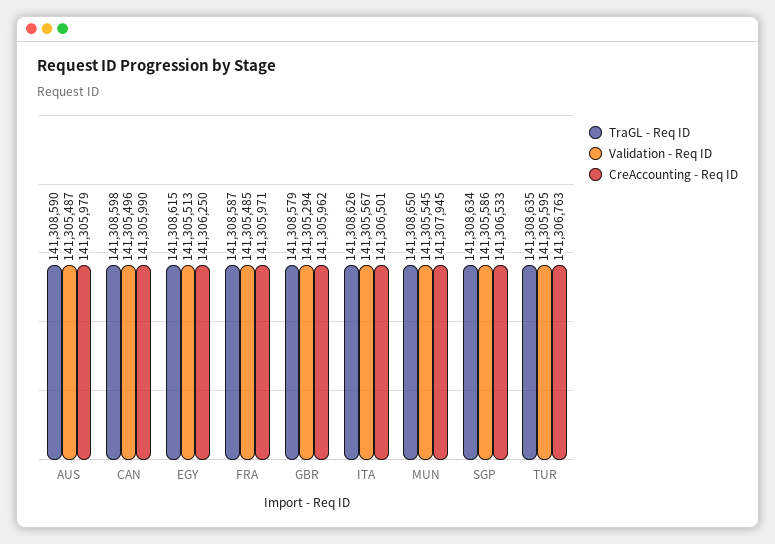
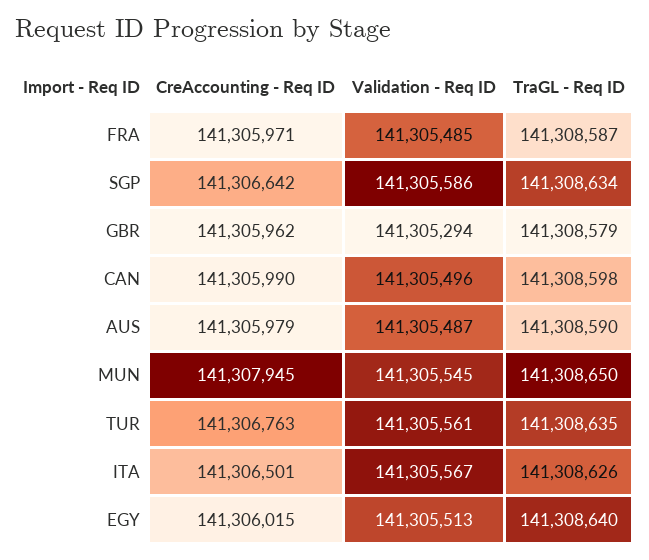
  {
    "TraGL - Req ID": {
      "AUS": 141308590,
      "CAN": 141308598,
-     "EGY": 141308615,
+     "EGY": 141308640,
      "FRA": 141308587,
      "GBR": 141308579,
      "ITA": 141308626,
      "MUN": 141308650,
      "SGP": 141308634,
      "TUR": 141308635
    },
    "Validation - Req ID": {
      "AUS": 141305487,
      "CAN": 141305496,
      "EGY": 141305513,
      "FRA": 141305485,
      "GBR": 141305294,
      "ITA": 141305567,
      "MUN": 141305545,
      "SGP": 141305586,
-     "TUR": 141305595
+     "TUR": 141305561
    },
    "CreAccounting - Req ID": {
      "AUS": 141305979,
      "CAN": 141305990,
-     "EGY": 141306250,
+     "EGY": 141306015,
      "FRA": 141305971,
      "GBR": 141305962,
      "ITA": 141306501,
      "MUN": 141307945,
-     "SGP": 141306533,
+     "SGP": 141306642,
      "TUR": 141306763
    }
  }

